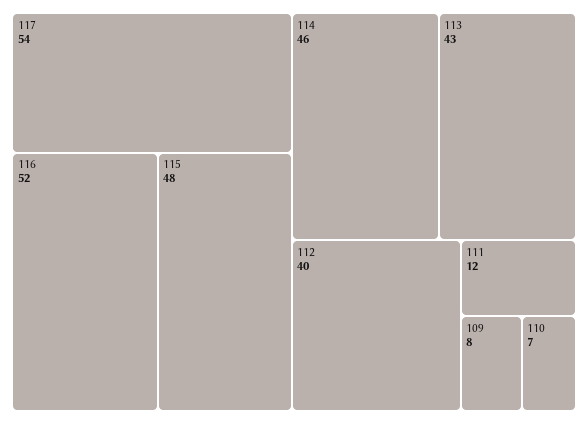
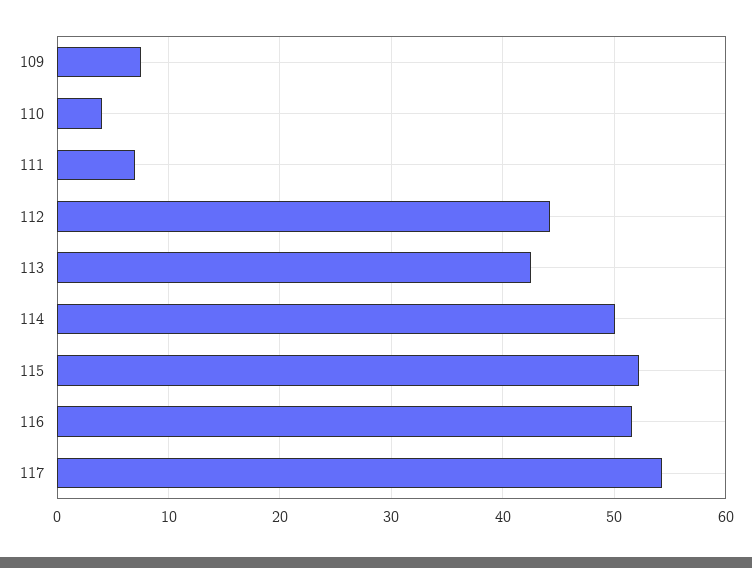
  {
    "117": 54,
    "116": 52,
-   "115": 48,
+   "115": 52,
-   "114": 46,
+   "114": 50,
    "113": 43,
-   "112": 40,
+   "112": 44,
-   "111": 12,
+   "111": 7,
    "109": 8,
-   "110": 7
+   "110": 4
  }

